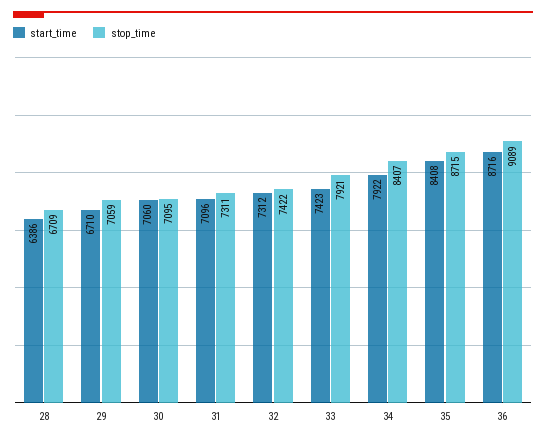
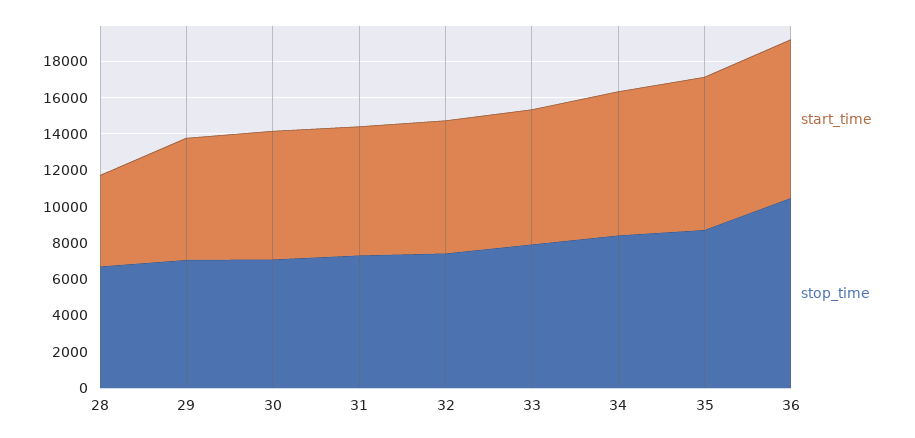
  {
    "start_time": {
-     "28": 6386,
+     "28": 5000,
      "29": 6710,
      "30": 7060,
      "31": 7096,
      "32": 7312,
      "33": 7423,
      "34": 7922,
      "35": 8408,
      "36": 8716
    },
    "stop_time": {
      "28": 6709,
      "29": 7059,
      "30": 7095,
      "31": 7311,
      "32": 7422,
      "33": 7921,
      "34": 8407,
      "35": 8715,
-     "36": 9089
+     "36": 10500
    }
  }

